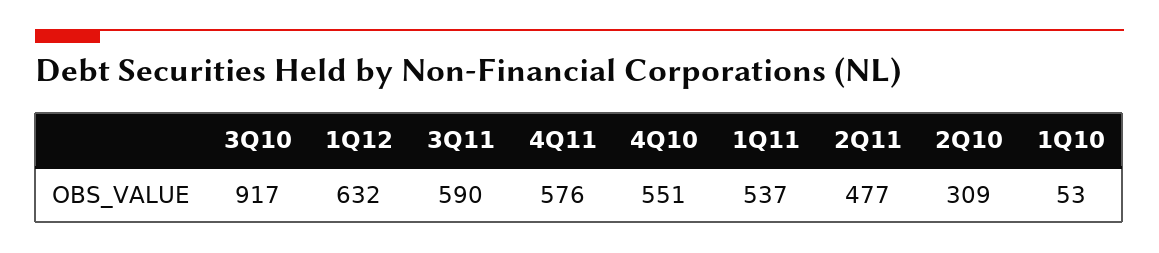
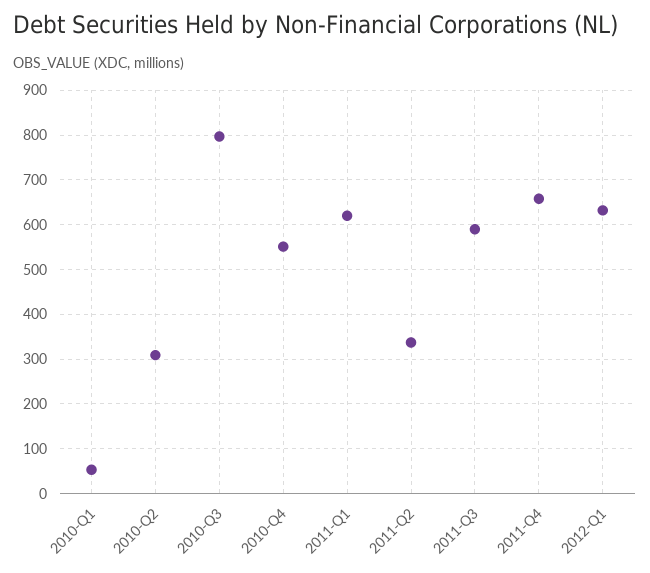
  {
-   "3Q10": 917,
+   "3Q10": 800,
    "1Q12": 632,
    "3Q11": 590,
-   "4Q11": 576,
+   "4Q11": 660,
    "4Q10": 551,
-   "1Q11": 537,
+   "1Q11": 620,
-   "2Q11": 477,
+   "2Q11": 340,
    "2Q10": 309,
    "1Q10": 53
  }

